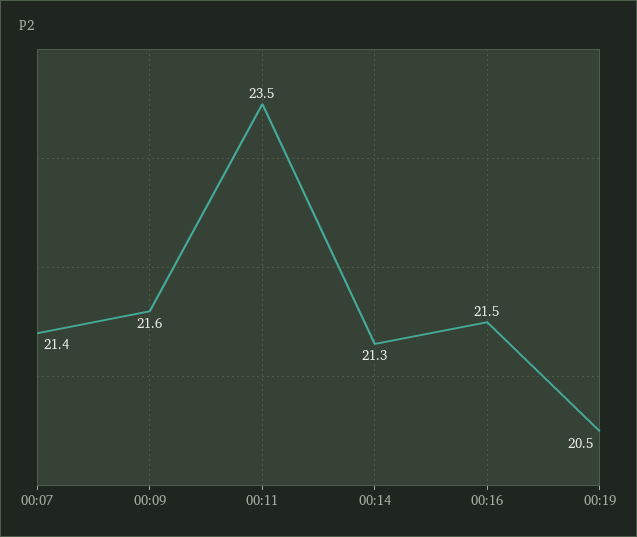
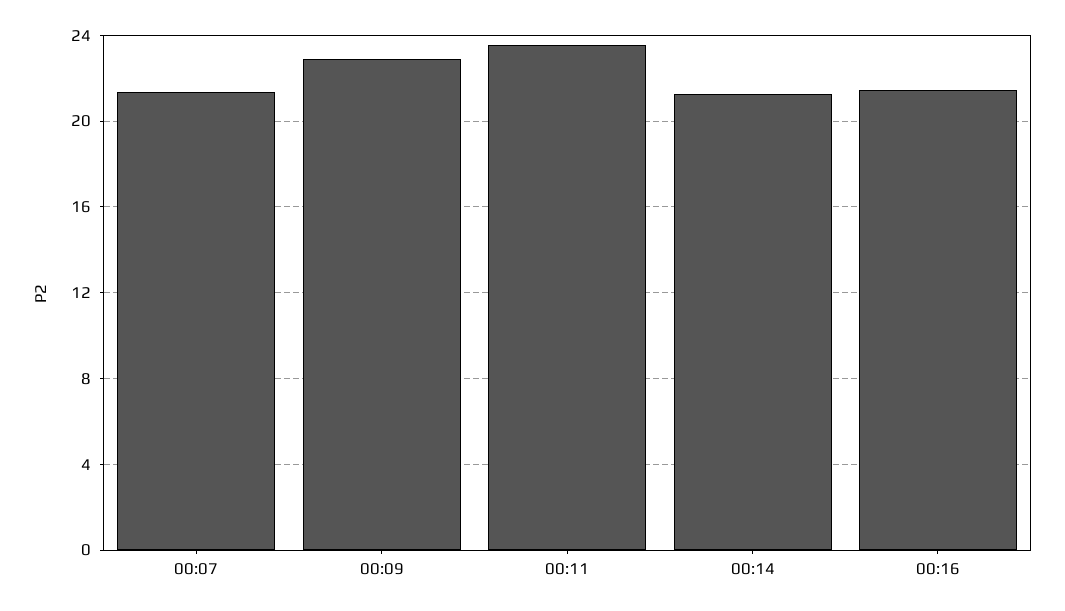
  {
    "00:07": 21.4,
-   "00:09": 21.6,
+   "00:09": 23,
    "00:11": 23.5,
    "00:14": 21.3,
-   "00:16": 21.5,
+   "00:16": 21.5
-   "00:19": 20.5
  }

